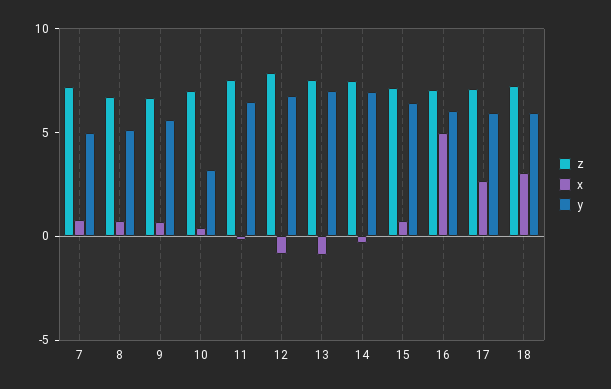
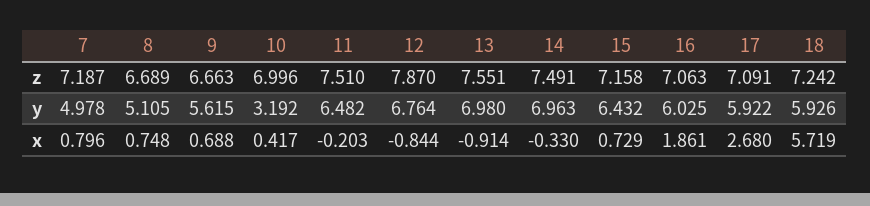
  {
    "z": {
      "7": 7.187,
      "8": 6.689,
      "9": 6.663,
      "10": 6.996,
      "11": 7.51,
      "12": 7.87,
      "13": 7.551,
      "14": 7.491,
      "15": 7.158,
      "16": 7.063,
      "17": 7.091,
      "18": 7.242
    },
    "x": {
      "7": 0.796,
      "8": 0.748,
      "9": 0.688,
      "10": 0.417,
      "11": -0.203,
      "12": -0.844,
      "13": -0.914,
      "14": -0.33,
      "15": 0.729,
-     "16": 5,
+     "16": 1.861,
      "17": 2.68,
-     "18": 3
+     "18": 5.719
    },
    "y": {
      "7": 4.978,
      "8": 5.105,
      "9": 5.615,
      "10": 3.192,
      "11": 6.482,
      "12": 6.764,
      "13": 6.98,
      "14": 6.963,
      "15": 6.432,
      "16": 6.025,
      "17": 5.922,
      "18": 5.926
    }
  }

